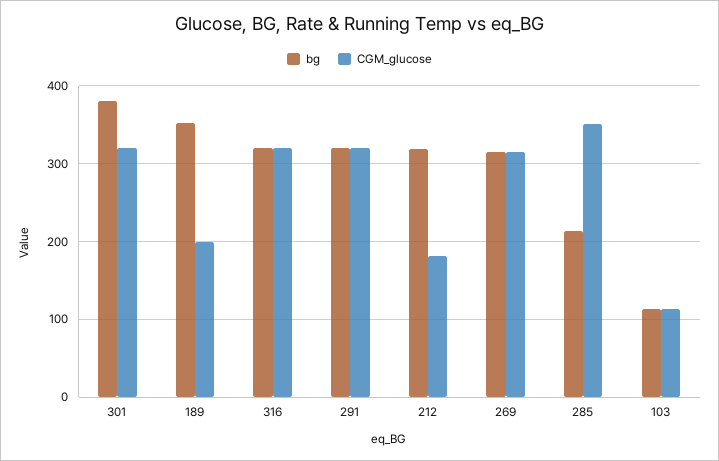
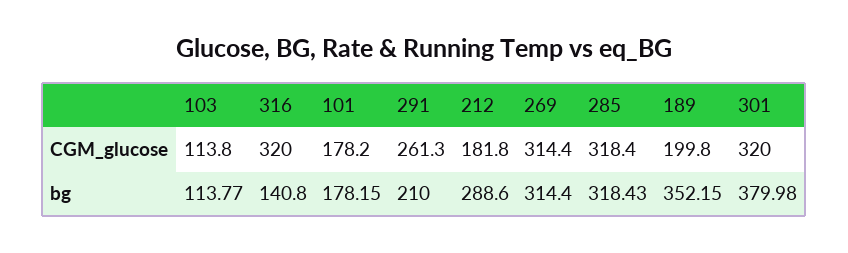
  {
    "bg": {
      "301": 379.98,
      "189": 352.15,
-     "316": 320,
+     "316": 140.8,
-     "291": 320,
+     "291": 210,
-     "212": 320,
+     "212": 288.6,
      "269": 314.4,
-     "285": 210,
+     "285": 318.43,
-     "103": 113.77
+     "103": 113.77,
+     "101": 178.15
    },
    "CGM_glucose": {
      "301": 320,
      "189": 199.8,
      "316": 320,
-     "291": 320,
+     "291": 261.3,
      "212": 181.8,
      "269": 314.4,
-     "285": 350,
+     "285": 318.4,
-     "103": 113.8
+     "103": 113.8,
+     "101": 178.2
    }
  }

